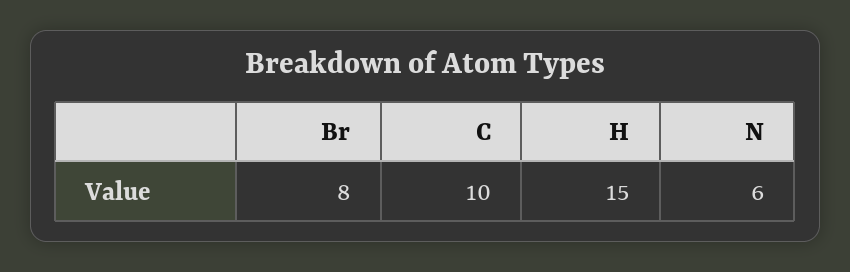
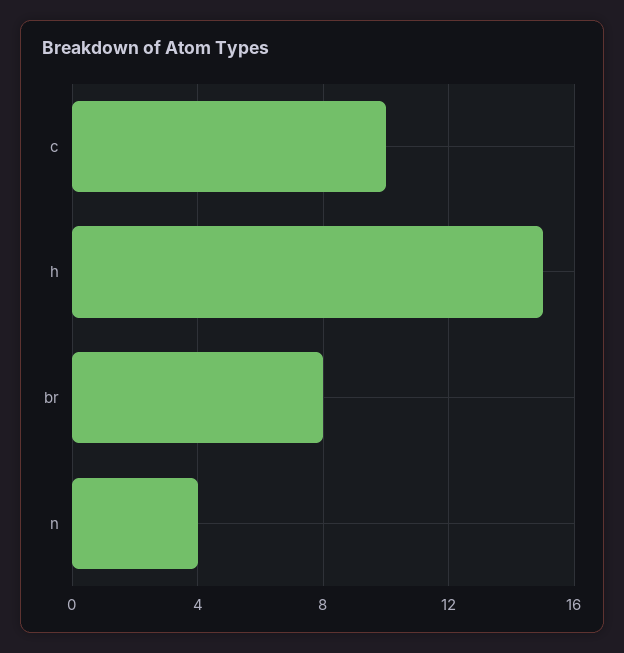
  {
    "Br": 8,
    "C": 10,
    "H": 15,
-   "N": 6
+   "N": 4
  }

